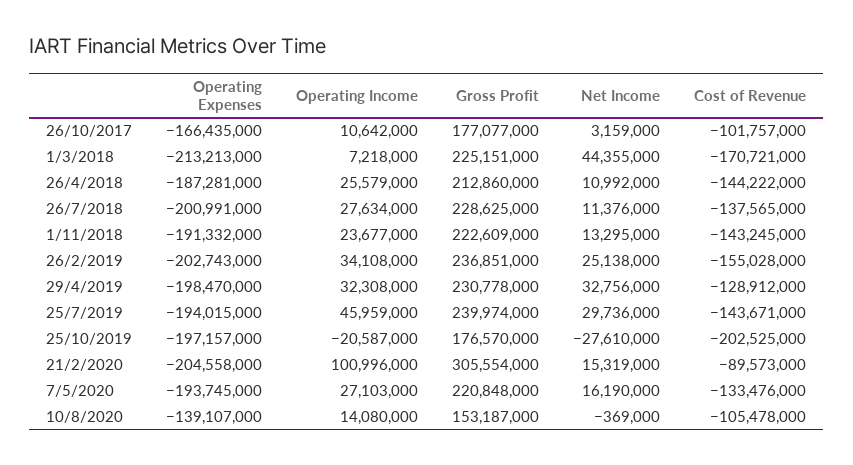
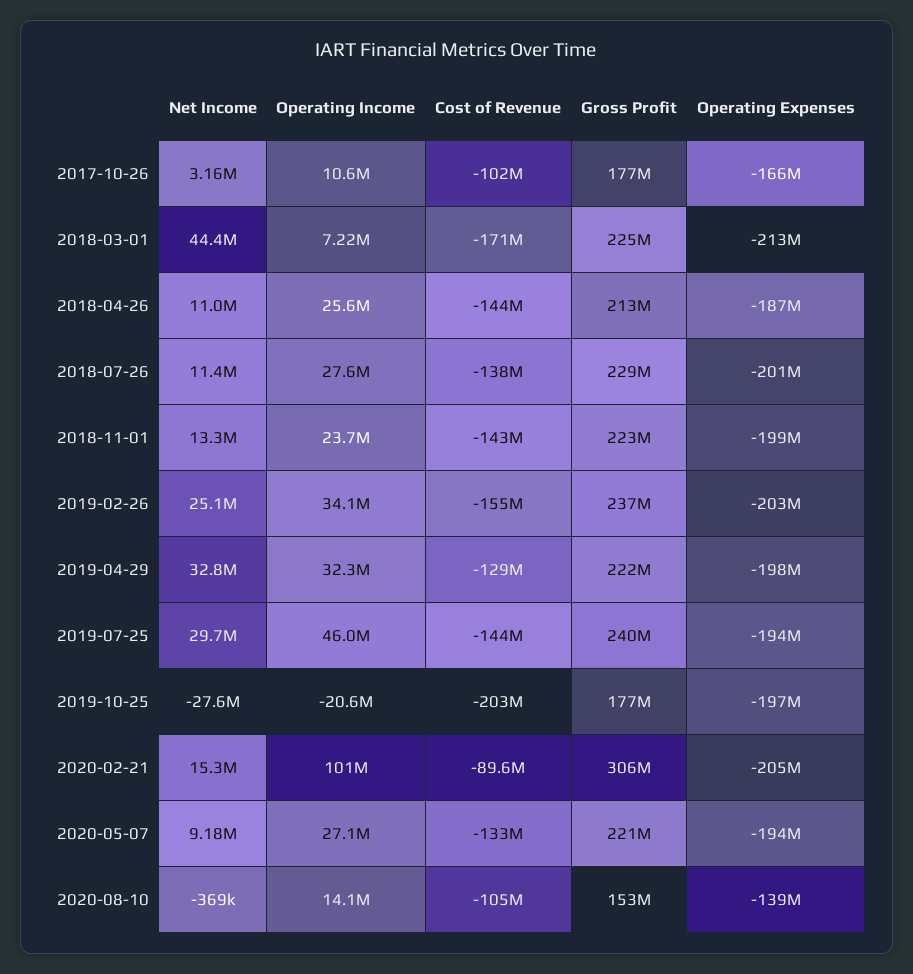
  {
    "Operating Expenses": {
      "26/10/2017": -166435000,
      "1/3/2018": -213213000,
      "26/4/2018": -187281000,
      "26/7/2018": -200991000,
-     "1/11/2018": -191332000,
+     "1/11/2018": -199000000,
      "26/2/2019": -202743000,
      "29/4/2019": -198470000,
      "25/7/2019": -194015000,
      "25/10/2019": -197157000,
      "21/2/2020": -204558000,
      "7/5/2020": -193745000,
      "10/8/2020": -139107000
    },
    "Operating Income": {
      "26/10/2017": 10642000,
      "1/3/2018": 7218000,
      "26/4/2018": 25579000,
      "26/7/2018": 27634000,
      "1/11/2018": 23677000,
      "26/2/2019": 34108000,
      "29/4/2019": 32308000,
      "25/7/2019": 45959000,
      "25/10/2019": -20587000,
      "21/2/2020": 100996000,
      "7/5/2020": 27103000,
      "10/8/2020": 14080000
    },
    "Gross Profit": {
      "26/10/2017": 177077000,
      "1/3/2018": 225151000,
      "26/4/2018": 212860000,
      "26/7/2018": 228625000,
      "1/11/2018": 222609000,
      "26/2/2019": 236851000,
-     "29/4/2019": 230778000,
+     "29/4/2019": 222000000,
      "25/7/2019": 239974000,
      "25/10/2019": 176570000,
      "21/2/2020": 305554000,
      "7/5/2020": 220848000,
      "10/8/2020": 153187000
    },
    "Net Income": {
      "26/10/2017": 3159000,
      "1/3/2018": 44355000,
      "26/4/2018": 10992000,
      "26/7/2018": 11376000,
      "1/11/2018": 13295000,
      "26/2/2019": 25138000,
      "29/4/2019": 32756000,
      "25/7/2019": 29736000,
      "25/10/2019": -27610000,
      "21/2/2020": 15319000,
-     "7/5/2020": 16190000,
+     "7/5/2020": 9180000,
      "10/8/2020": -369000
    },
    "Cost of Revenue": {
      "26/10/2017": -101757000,
      "1/3/2018": -170721000,
      "26/4/2018": -144222000,
      "26/7/2018": -137565000,
      "1/11/2018": -143245000,
      "26/2/2019": -155028000,
      "29/4/2019": -128912000,
      "25/7/2019": -143671000,
      "25/10/2019": -202525000,
      "21/2/2020": -89573000,
      "7/5/2020": -133476000,
      "10/8/2020": -105478000
    }
  }

